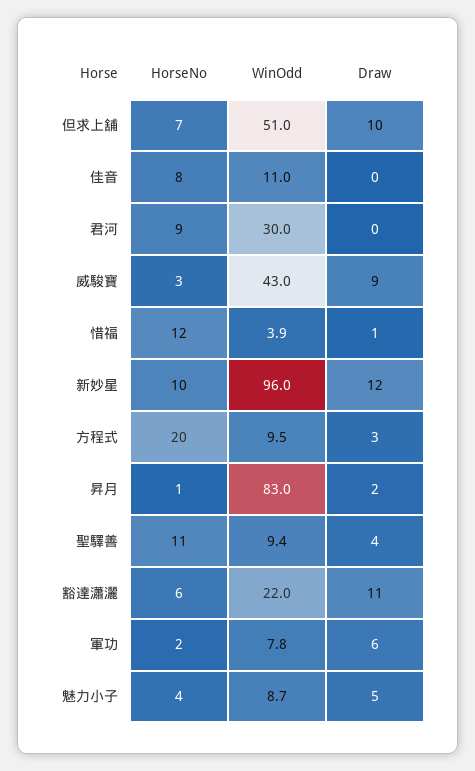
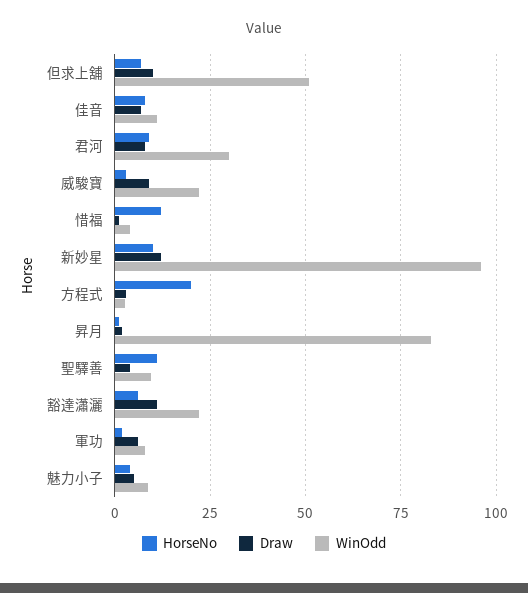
  {
    "HorseNo": {
      "但求上舖": 7,
      "佳音": 8,
      "君河": 9,
      "威駿寶": 3,
      "惜福": 12,
      "新妙星": 10,
      "方程式": 20,
      "昇月": 1,
      "聖驛善": 11,
      "豁達瀟灑": 6,
      "軍功": 2,
      "魅力小子": 4
    },
    "WinOdd": {
      "但求上舖": 51,
      "佳音": 11,
      "君河": 30,
-     "威駿寶": 43,
+     "威駿寶": 22.5,
      "惜福": 3.9,
      "新妙星": 96,
-     "方程式": 9.5,
+     "方程式": 2.5,
      "昇月": 83,
      "聖驛善": 9.4,
      "豁達瀟灑": 22,
      "軍功": 7.8,
      "魅力小子": 8.7
    },
    "Draw": {
      "但求上舖": 10,
-     "佳音": 0,
+     "佳音": 7.5,
-     "君河": 0,
+     "君河": 7.5,
      "威駿寶": 9,
      "惜福": 1,
      "新妙星": 12,
      "方程式": 3,
      "昇月": 2,
      "聖驛善": 4,
      "豁達瀟灑": 11,
      "軍功": 6,
      "魅力小子": 5
    }
  }

